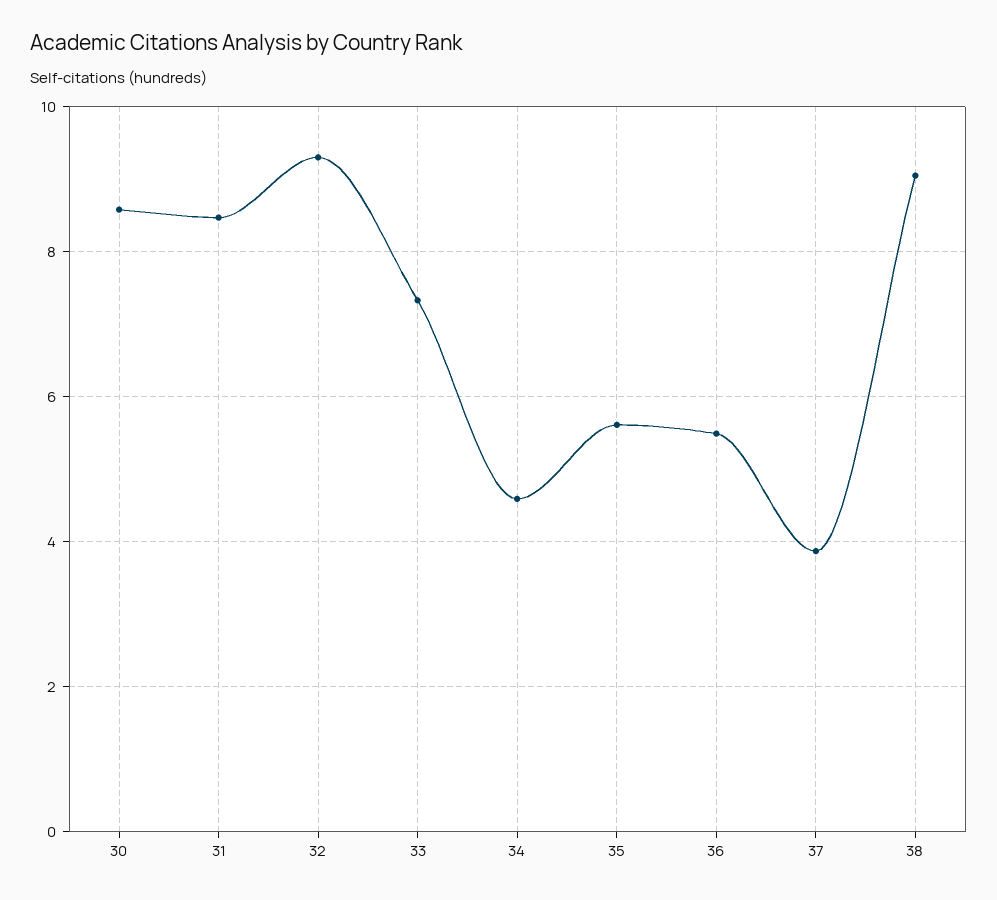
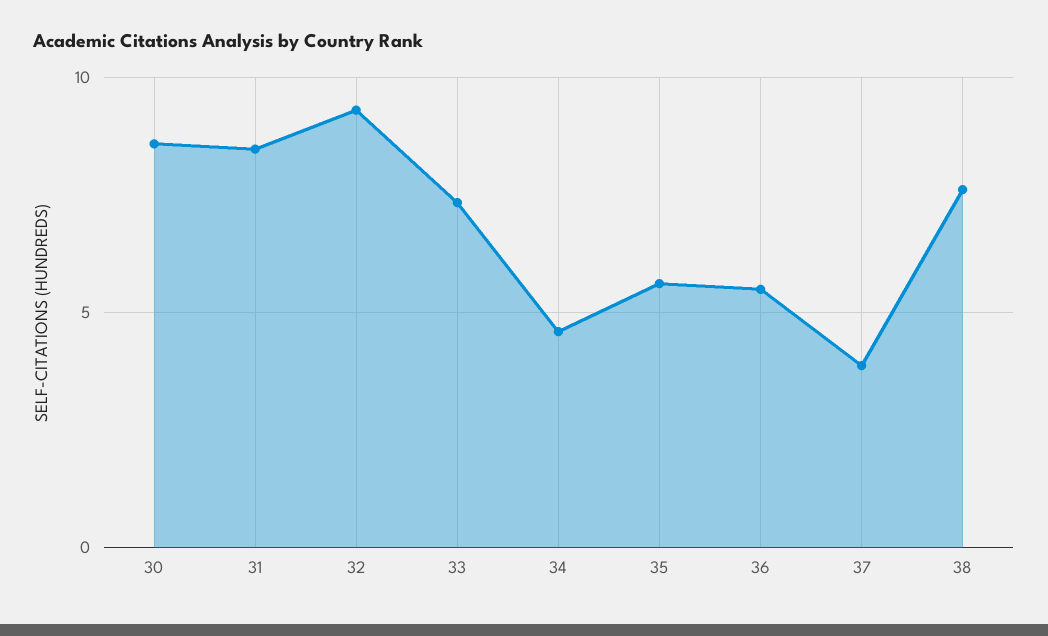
  {
    "30": 8.6,
    "31": 8.4,
    "32": 9.4,
    "33": 7.4,
    "34": 4.6,
    "35": 5.6,
    "36": 5.4,
    "37": 3.8,
-   "38": 9
+   "38": 7.5
  }

